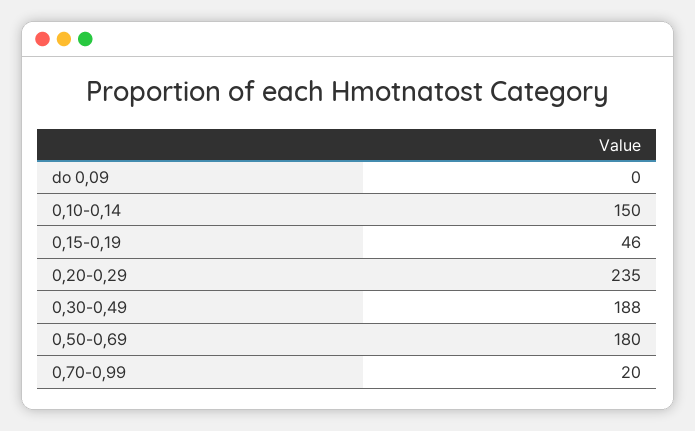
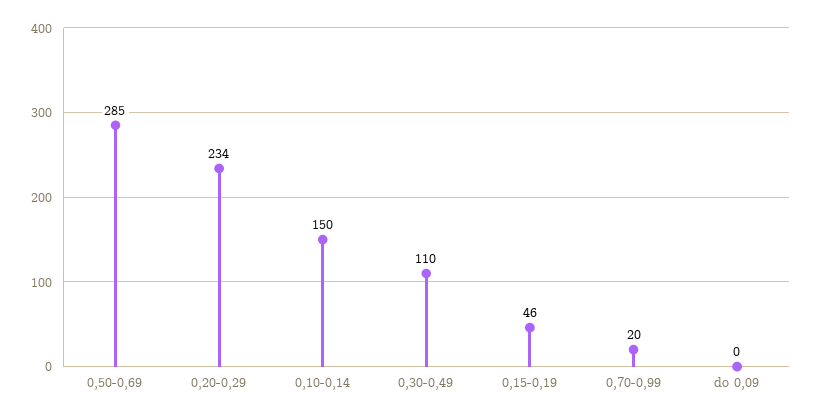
  {
    "do 0,09": 0,
    "0,10-0,14": 150,
    "0,15-0,19": 46,
-   "0,20-0,29": 235,
+   "0,20-0,29": 234,
-   "0,30-0,49": 188,
+   "0,30-0,49": 110,
-   "0,50-0,69": 180,
+   "0,50-0,69": 285,
    "0,70-0,99": 20
  }

